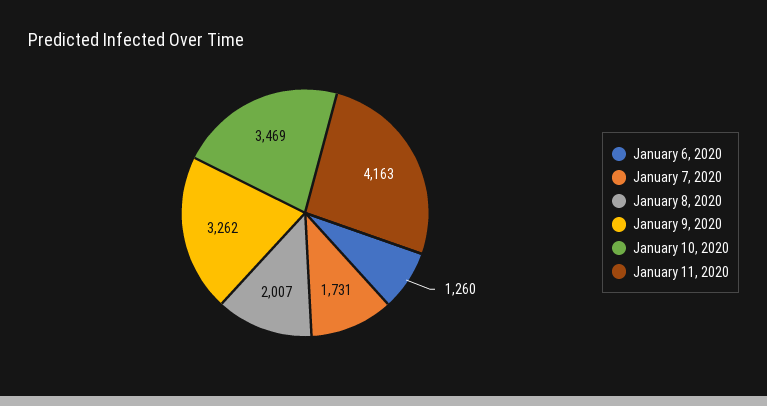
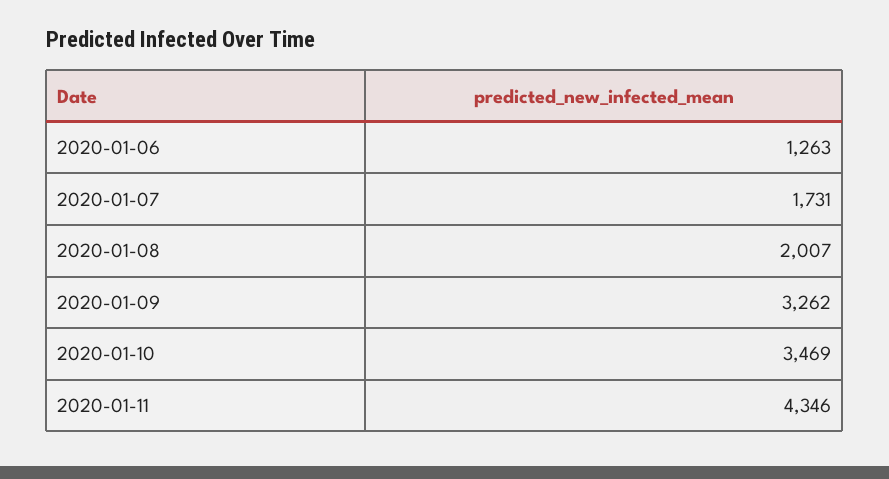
  {
-   "January 6, 2020": 1260,
+   "January 6, 2020": 1263,
    "January 7, 2020": 1731,
    "January 8, 2020": 2007,
    "January 9, 2020": 3262,
    "January 10, 2020": 3469,
-   "January 11, 2020": 4163
+   "January 11, 2020": 4346
  }

